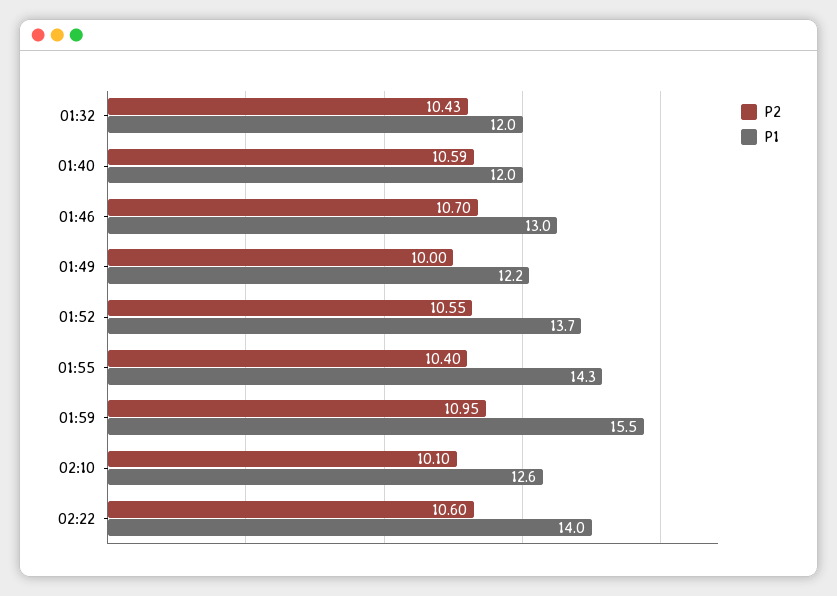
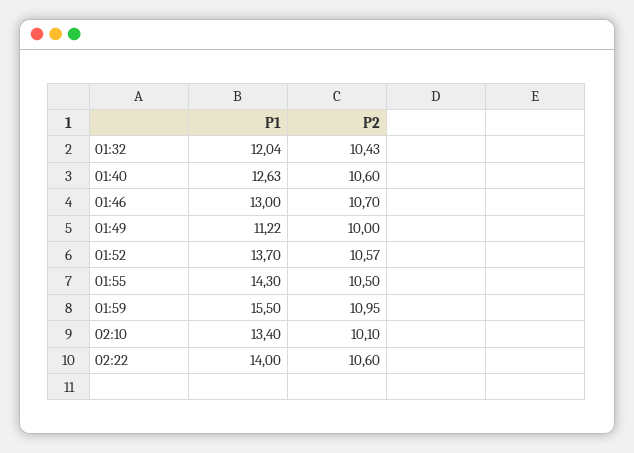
  {
    "P2": {
      "01:32": 10.43,
-     "01:40": 10.59,
+     "01:40": 10.6,
      "01:46": 10.7,
      "01:49": 10,
-     "01:52": 10.55,
+     "01:52": 10.57,
-     "01:55": 10.4,
+     "01:55": 10.5,
      "01:59": 10.95,
      "02:10": 10.1,
      "02:22": 10.6
    },
    "P1": {
      "01:32": 12.04,
-     "01:40": 12,
+     "01:40": 12.63,
      "01:46": 13,
-     "01:49": 12.2,
+     "01:49": 11.22,
      "01:52": 13.7,
      "01:55": 14.3,
      "01:59": 15.5,
-     "02:10": 12.6,
+     "02:10": 13.4,
      "02:22": 14
    }
  }

